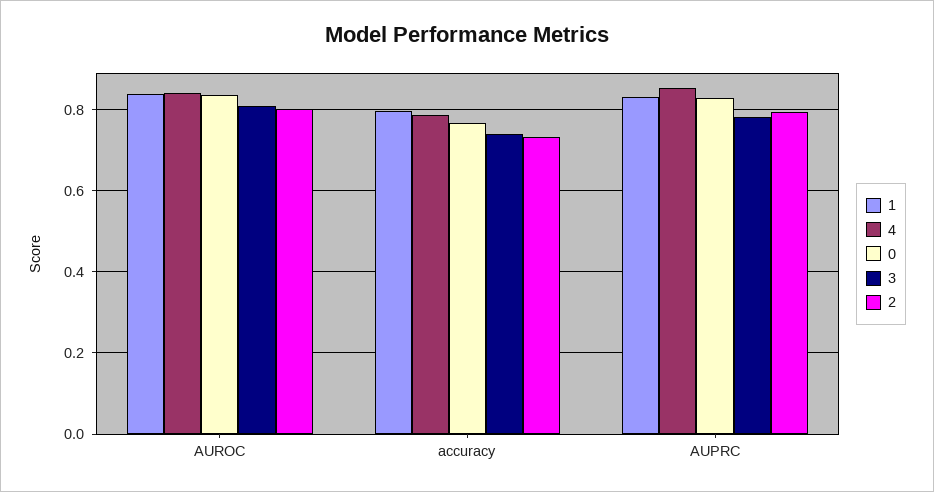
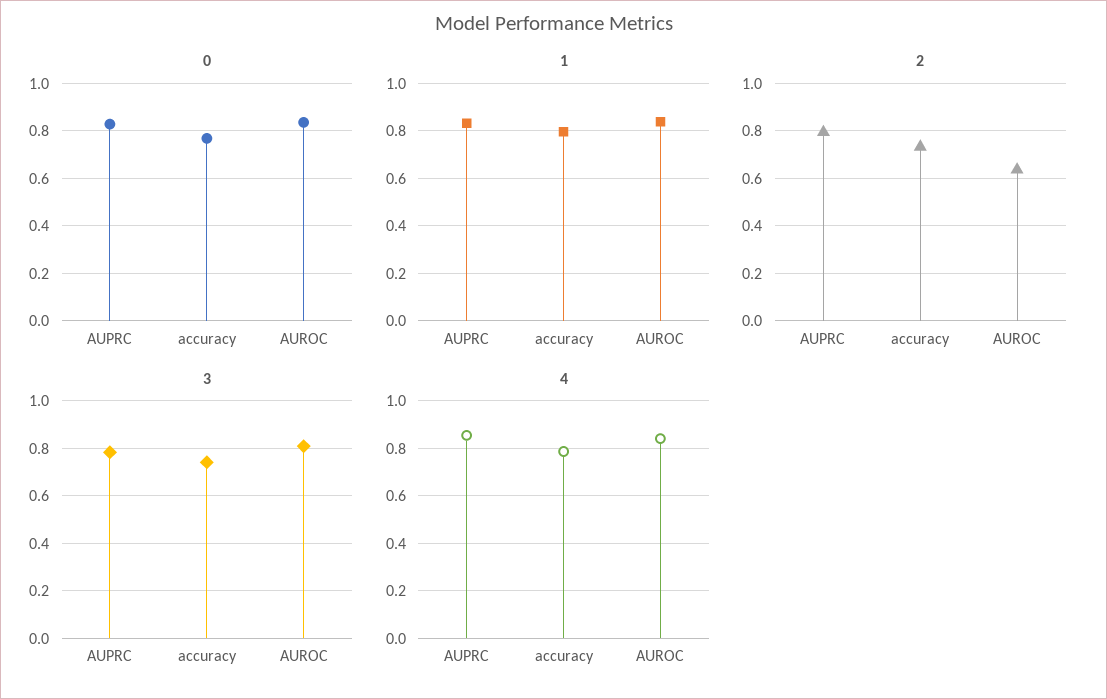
  {
    "1": {
      "AUROC": 0.84,
      "accuracy": 0.8,
      "AUPRC": 0.84
    },
    "4": {
      "AUROC": 0.84,
      "accuracy": 0.78,
      "AUPRC": 0.86
    },
    "0": {
      "AUROC": 0.84,
      "accuracy": 0.76,
      "AUPRC": 0.82
    },
    "3": {
      "AUROC": 0.8,
      "accuracy": 0.74,
      "AUPRC": 0.78
    },
    "2": {
-     "AUROC": 0.8,
+     "AUROC": 0.65,
      "accuracy": 0.74,
      "AUPRC": 0.8
    }
  }

